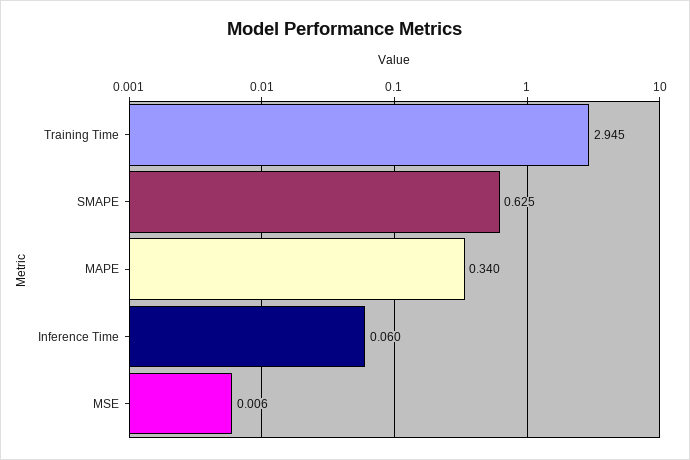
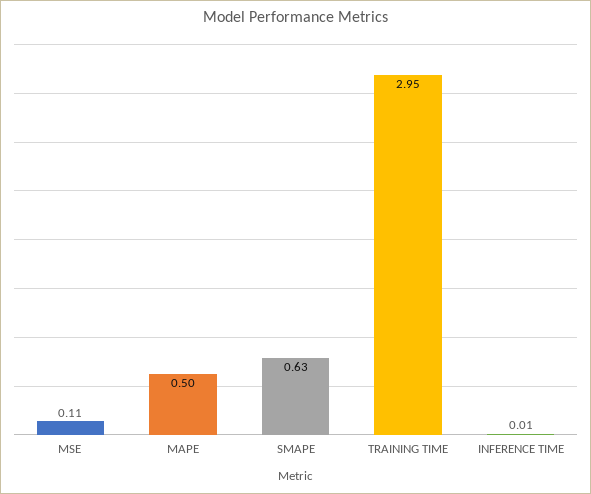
  {
    "Training Time": 2.945,
    "SMAPE": 0.625,
-   "MAPE": 0.34,
+   "MAPE": 0.5,
-   "Inference Time": 0.06,
+   "Inference Time": 0.01,
-   "MSE": 0.006
+   "MSE": 0.11
  }

